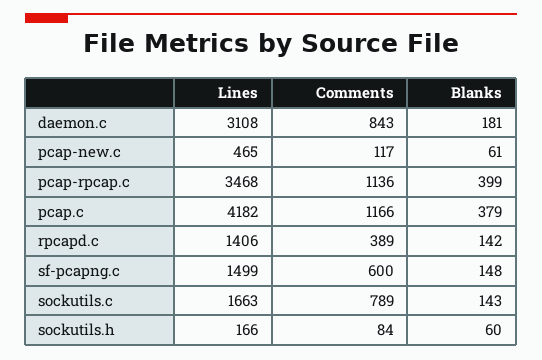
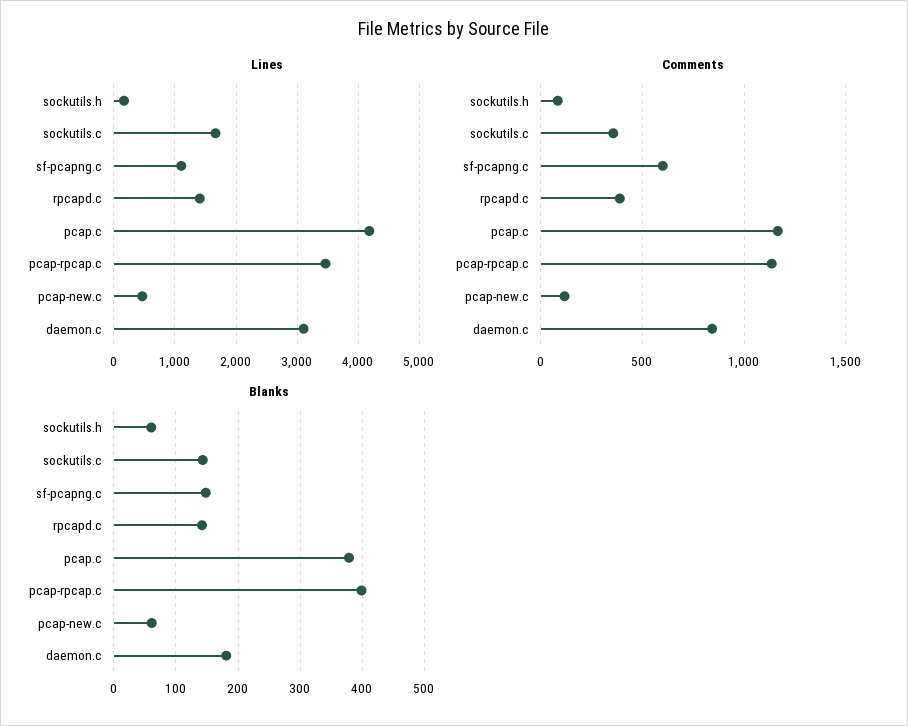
  {
    "Lines": {
      "daemon.c": 3108,
      "pcap-new.c": 465,
      "pcap-rpcap.c": 3468,
      "pcap.c": 4182,
      "rpcapd.c": 1406,
-     "sf-pcapng.c": 1499,
+     "sf-pcapng.c": 1100,
      "sockutils.c": 1663,
      "sockutils.h": 166
    },
    "Comments": {
      "daemon.c": 843,
      "pcap-new.c": 117,
      "pcap-rpcap.c": 1136,
      "pcap.c": 1166,
      "rpcapd.c": 389,
      "sf-pcapng.c": 600,
-     "sockutils.c": 789,
+     "sockutils.c": 350,
      "sockutils.h": 84
    },
    "Blanks": {
      "daemon.c": 181,
      "pcap-new.c": 61,
      "pcap-rpcap.c": 399,
      "pcap.c": 379,
      "rpcapd.c": 142,
      "sf-pcapng.c": 148,
      "sockutils.c": 143,
      "sockutils.h": 60
    }
  }

